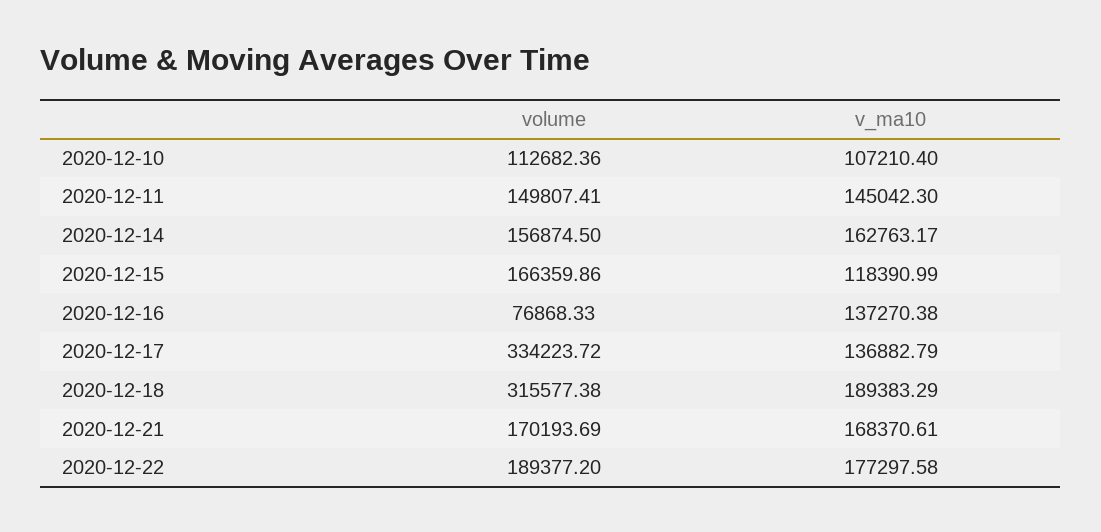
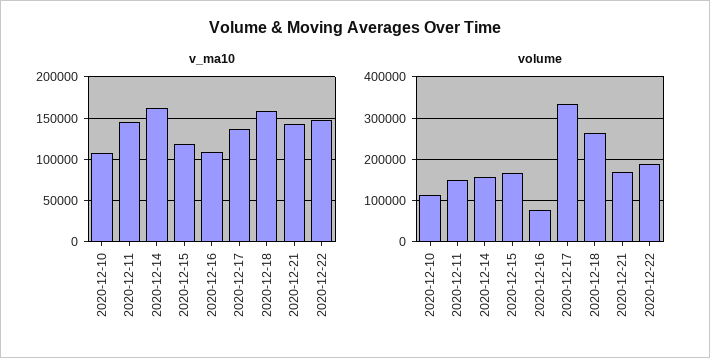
  {
    "volume": {
      "2020-12-10": 112682.36,
      "2020-12-11": 149807.41,
      "2020-12-14": 156874.5,
      "2020-12-15": 166359.86,
      "2020-12-16": 76868.33,
      "2020-12-17": 334223.72,
-     "2020-12-18": 315577.38,
+     "2020-12-18": 260000,
      "2020-12-21": 170193.69,
      "2020-12-22": 189377.2
    },
    "v_ma10": {
      "2020-12-10": 107210.4,
      "2020-12-11": 145042.3,
      "2020-12-14": 162763.17,
      "2020-12-15": 118390.99,
-     "2020-12-16": 137270.38,
+     "2020-12-16": 110000,
      "2020-12-17": 136882.79,
-     "2020-12-18": 189383.29,
+     "2020-12-18": 160000,
-     "2020-12-21": 168370.61,
+     "2020-12-21": 140000,
-     "2020-12-22": 177297.58
+     "2020-12-22": 150000
    }
  }

